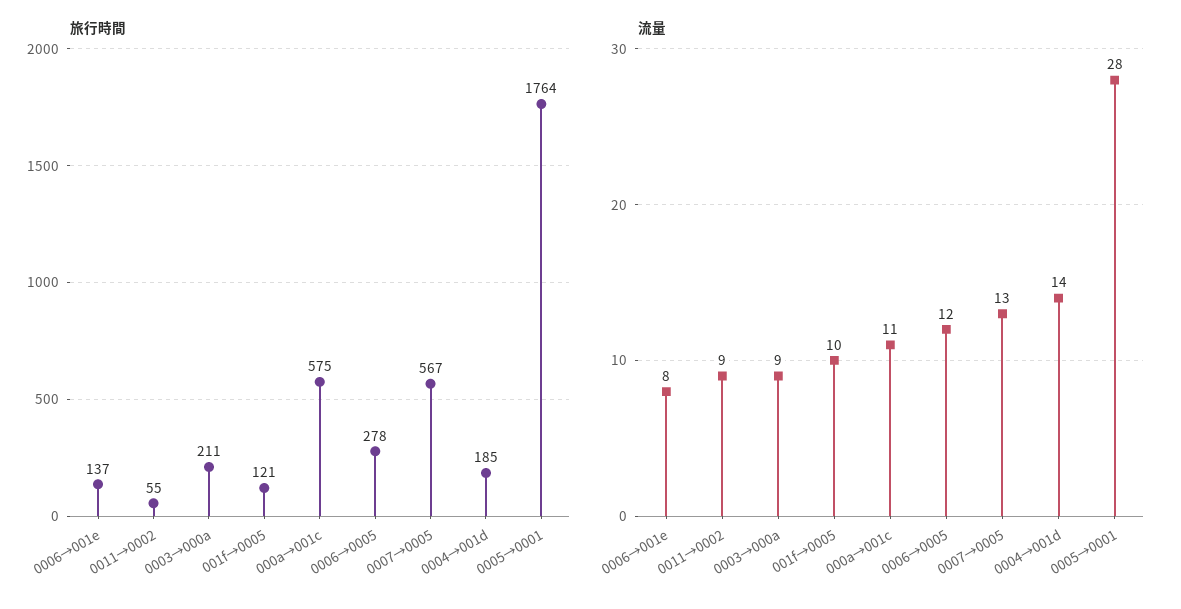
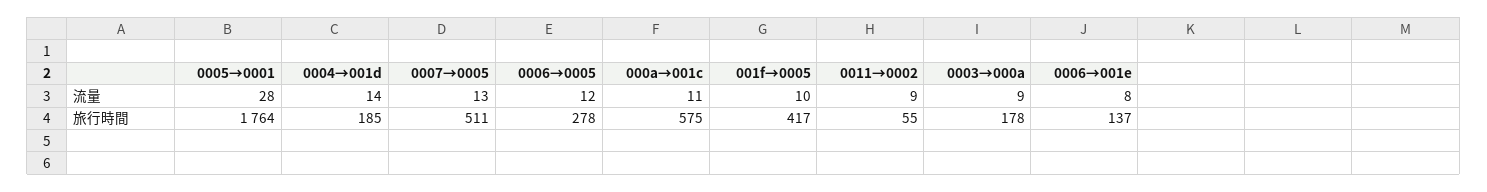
  {
    "旅行時間": {
      "0006→001e": 137,
      "0011→0002": 55,
-     "0003→000a": 211,
+     "0003→000a": 178,
-     "001f→0005": 121,
+     "001f→0005": 417,
      "000a→001c": 575,
      "0006→0005": 278,
-     "0007→0005": 567,
+     "0007→0005": 511,
      "0004→001d": 185,
      "0005→0001": 1764
    },
    "流量": {
      "0006→001e": 8,
      "0011→0002": 9,
      "0003→000a": 9,
      "001f→0005": 10,
      "000a→001c": 11,
      "0006→0005": 12,
      "0007→0005": 13,
      "0004→001d": 14,
      "0005→0001": 28
    }
  }

